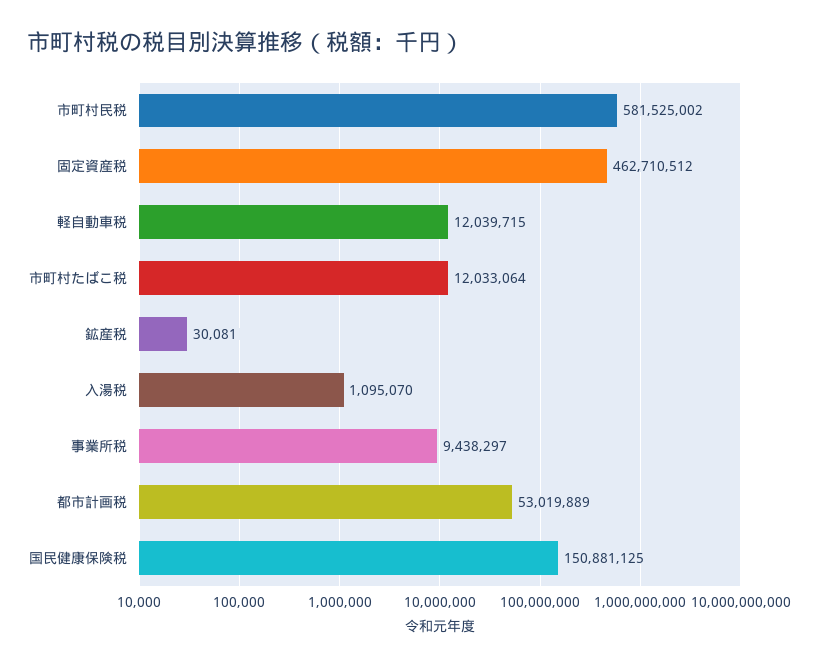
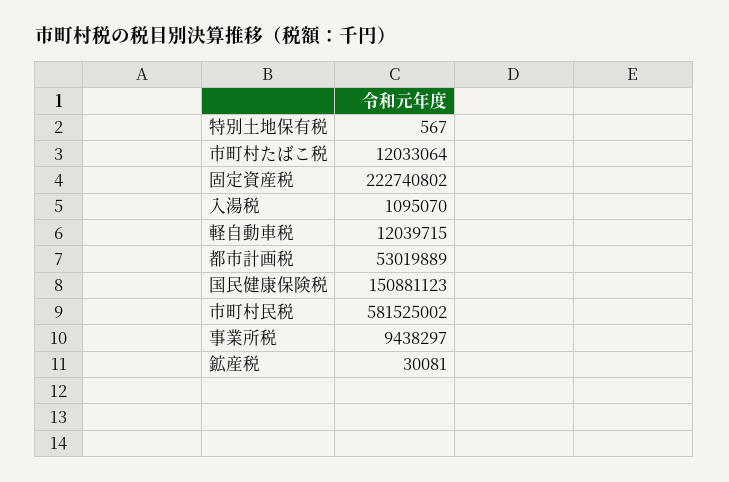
  {
    "市町村民税": 581525002,
-   "固定資産税": 462710512,
+   "固定資産税": 222740802,
    "軽自動車税": 12039715,
    "市町村たばこ税": 12033064,
    "鉱産税": 30081,
    "入湯税": 1095070,
    "事業所税": 9438297,
    "都市計画税": 53019889,
-   "国民健康保険税": 150881125
+   "国民健康保険税": 150881123,
+   "特別土地保有税": 567
  }

